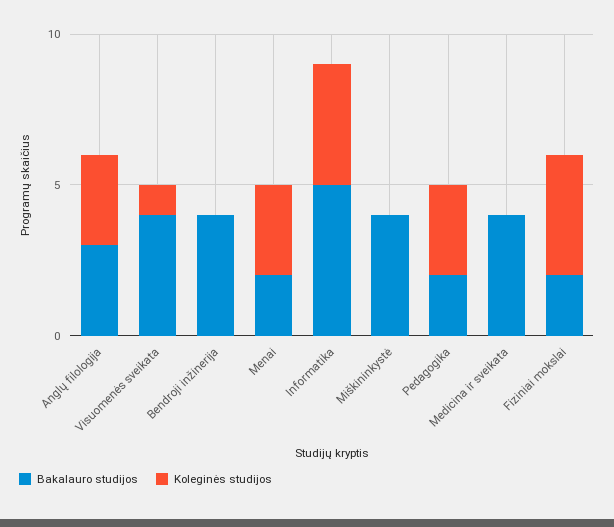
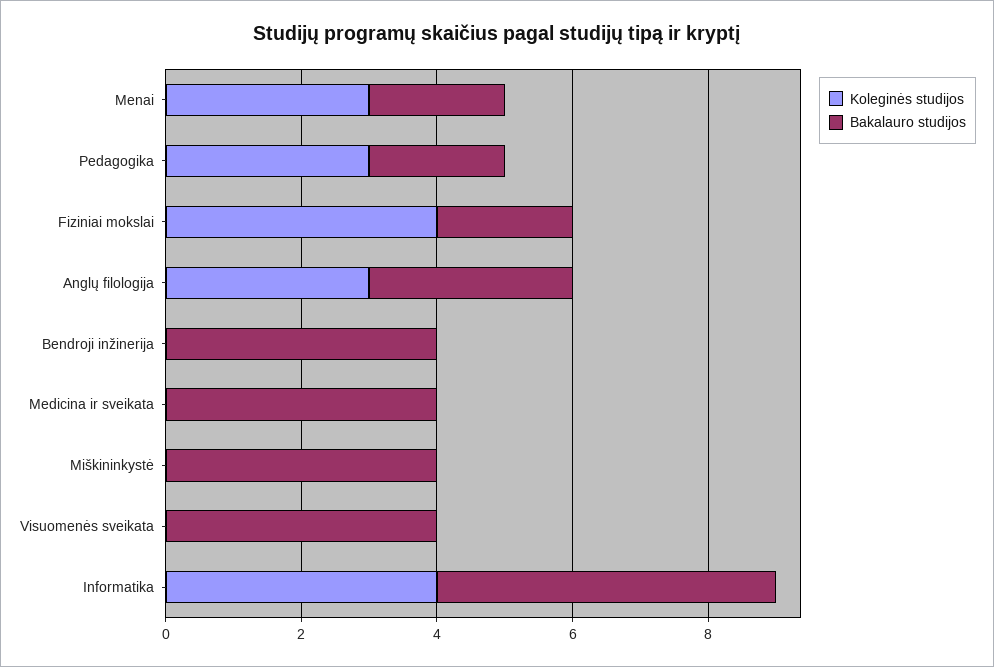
  {
    "Bakalauro studijos": {
      "Anglų filologija": 3,
      "Visuomenės sveikata": 4,
      "Bendroji inžinerija": 4,
      "Menai": 2,
      "Informatika": 5,
      "Miškininkystė": 4,
      "Pedagogika": 2,
      "Medicina ir sveikata": 4,
      "Fiziniai mokslai": 2
    },
    "Koleginės studijos": {
      "Anglų filologija": 3,
-     "Visuomenės sveikata": 1,
+     "Visuomenės sveikata": 0,
      "Bendroji inžinerija": 0,
      "Menai": 3,
      "Informatika": 4,
      "Miškininkystė": 0,
      "Pedagogika": 3,
      "Medicina ir sveikata": 0,
      "Fiziniai mokslai": 4
    }
  }

